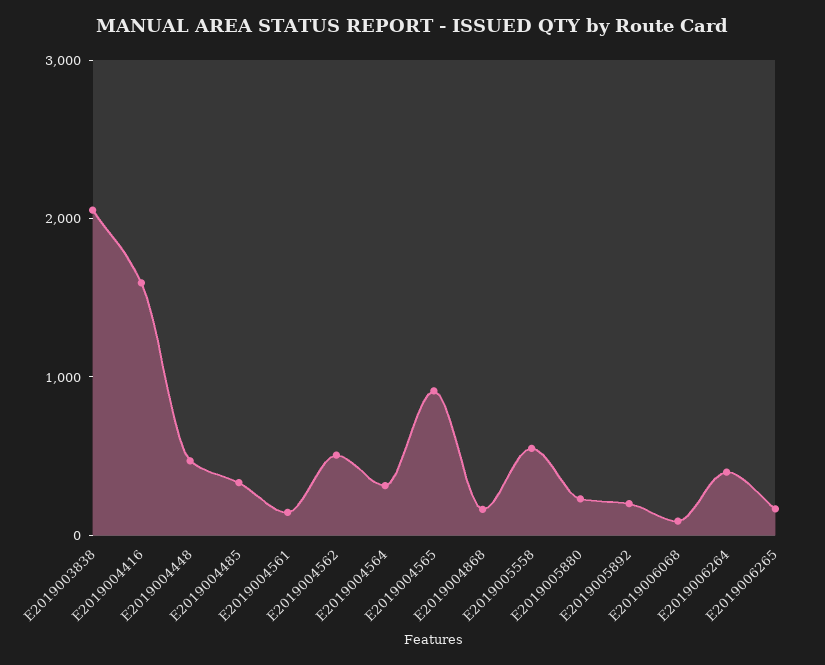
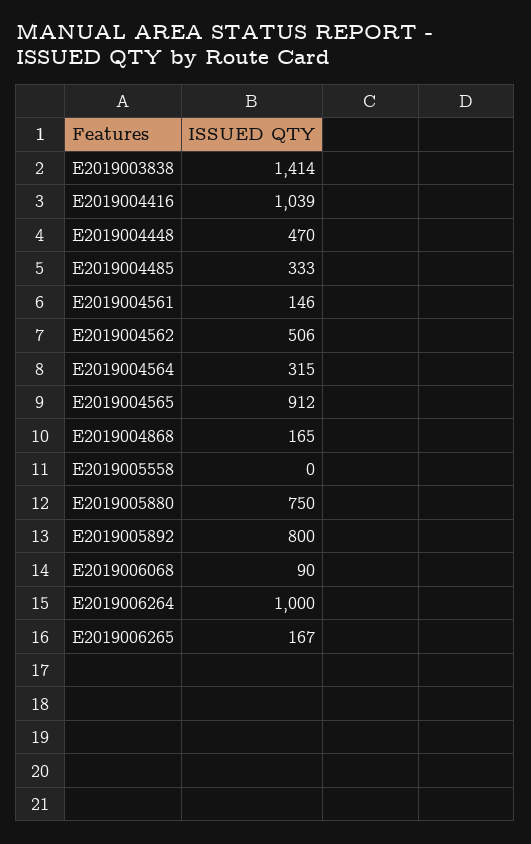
  {
-   "E2019003838": 2000,
+   "E2019003838": 1414,
-   "E2019004416": 1600,
+   "E2019004416": 1039,
    "E2019004448": 470,
    "E2019004485": 333,
    "E2019004561": 146,
    "E2019004562": 506,
    "E2019004564": 315,
    "E2019004565": 912,
    "E2019004868": 165,
-   "E2019005558": 600,
+   "E2019005558": 0,
-   "E2019005880": 200,
+   "E2019005880": 750,
-   "E2019005892": 200,
+   "E2019005892": 800,
    "E2019006068": 90,
-   "E2019006264": 400,
+   "E2019006264": 1000,
    "E2019006265": 167
  }

